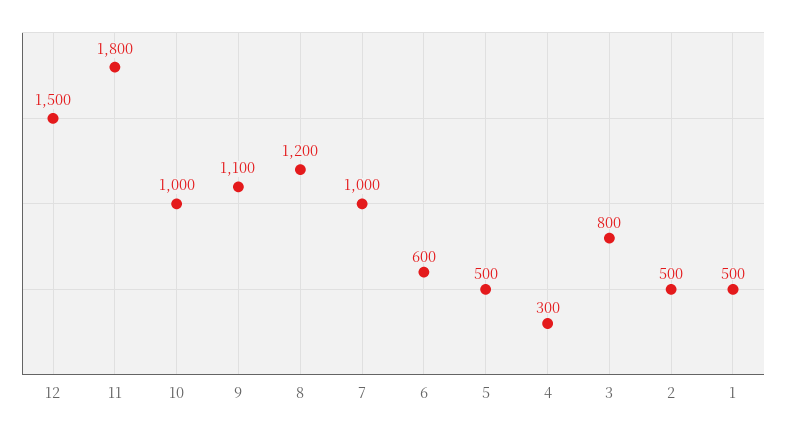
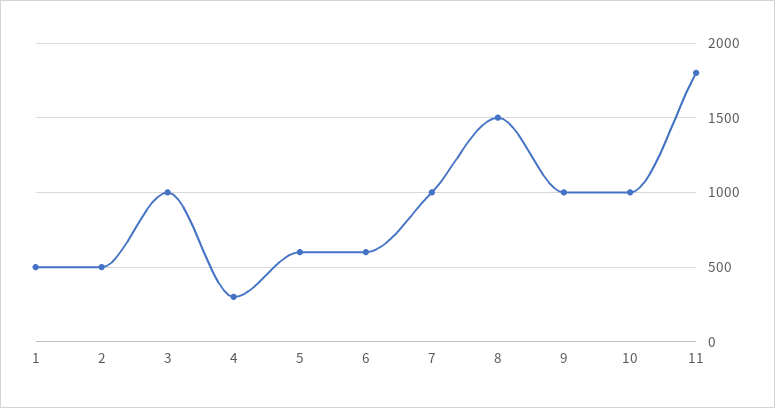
  {
-   "12": 1500,
    "11": 1800,
    "10": 1000,
-   "9": 1100,
+   "9": 1000,
-   "8": 1200,
+   "8": 1500,
    "7": 1000,
    "6": 600,
-   "5": 500,
+   "5": 600,
    "4": 300,
-   "3": 800,
+   "3": 1000,
    "2": 500,
    "1": 500
  }

